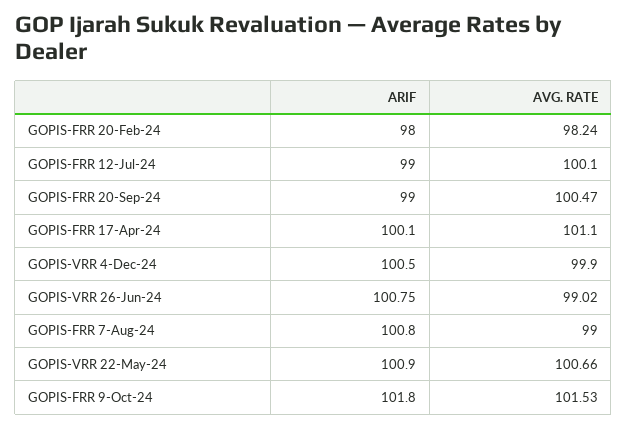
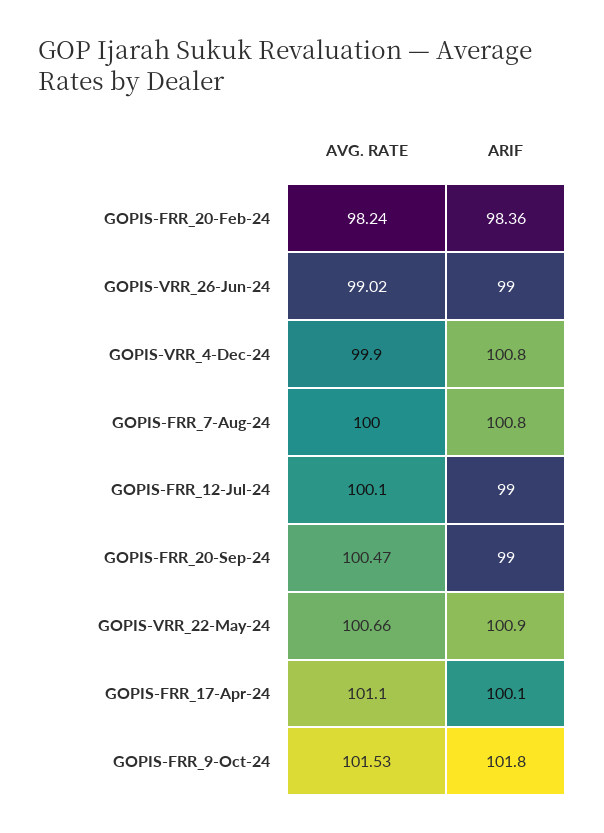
  {
    "ARIF": {
-     "GOPIS-FRR 20-Feb-24": 98,
+     "GOPIS-FRR 20-Feb-24": 98.36,
      "GOPIS-FRR 12-Jul-24": 99,
      "GOPIS-FRR 20-Sep-24": 99,
      "GOPIS-FRR 17-Apr-24": 100.1,
-     "GOPIS-VRR 4-Dec-24": 100.5,
+     "GOPIS-VRR 4-Dec-24": 100.8,
-     "GOPIS-VRR 26-Jun-24": 100.75,
+     "GOPIS-VRR 26-Jun-24": 99,
      "GOPIS-FRR 7-Aug-24": 100.8,
      "GOPIS-VRR 22-May-24": 100.9,
      "GOPIS-FRR 9-Oct-24": 101.8
    },
    "AVG. RATE": {
      "GOPIS-FRR 20-Feb-24": 98.24,
      "GOPIS-FRR 12-Jul-24": 100.1,
      "GOPIS-FRR 20-Sep-24": 100.47,
      "GOPIS-FRR 17-Apr-24": 101.1,
      "GOPIS-VRR 4-Dec-24": 99.9,
      "GOPIS-VRR 26-Jun-24": 99.02,
-     "GOPIS-FRR 7-Aug-24": 99,
+     "GOPIS-FRR 7-Aug-24": 100,
      "GOPIS-VRR 22-May-24": 100.66,
      "GOPIS-FRR 9-Oct-24": 101.53
    }
  }

